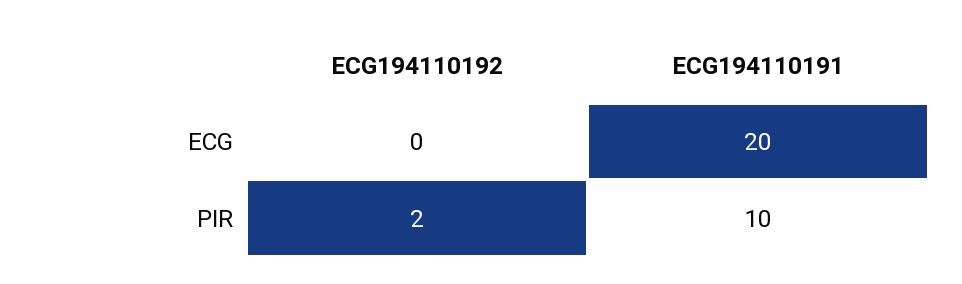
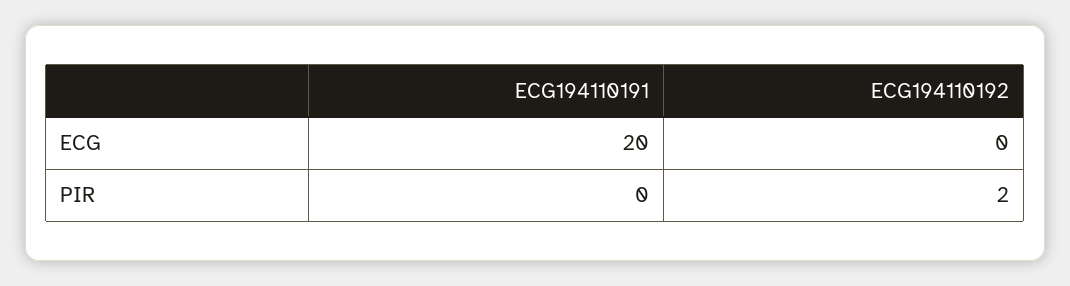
  {
    "ECG194110192": {
      "ECG": 0,
      "PIR": 2
    },
    "ECG194110191": {
      "ECG": 20,
-     "PIR": 10
+     "PIR": 0
    }
  }

